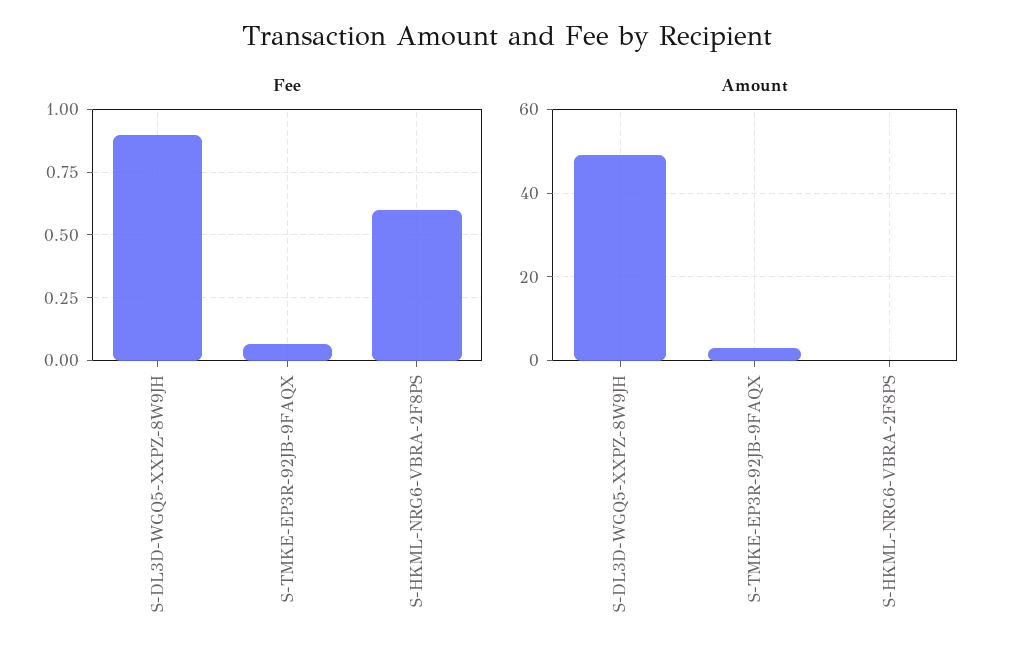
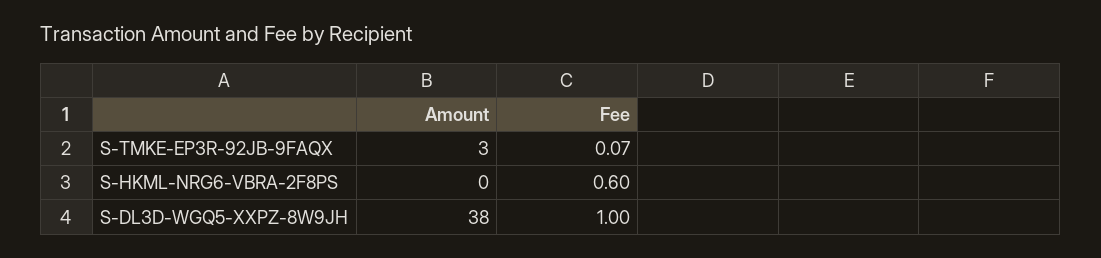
  {
    "Fee": {
-     "S-DL3D-WGQ5-XXPZ-8W9JH": 0.9,
+     "S-DL3D-WGQ5-XXPZ-8W9JH": 1,
      "S-TMKE-EP3R-92JB-9FAQX": 0.07,
      "S-HKML-NRG6-VBRA-2F8PS": 0.6
    },
    "Amount": {
-     "S-DL3D-WGQ5-XXPZ-8W9JH": 50,
+     "S-DL3D-WGQ5-XXPZ-8W9JH": 38,
      "S-TMKE-EP3R-92JB-9FAQX": 3,
      "S-HKML-NRG6-VBRA-2F8PS": 0
    }
  }

